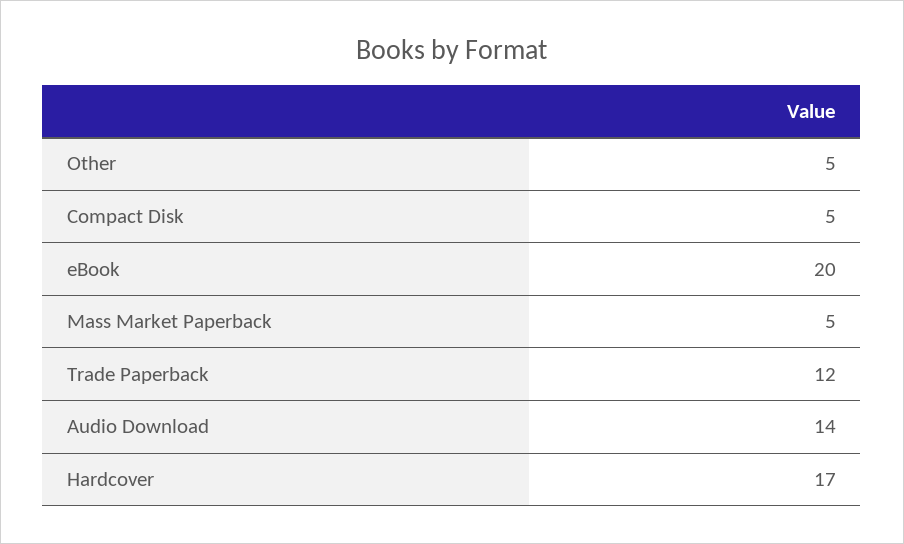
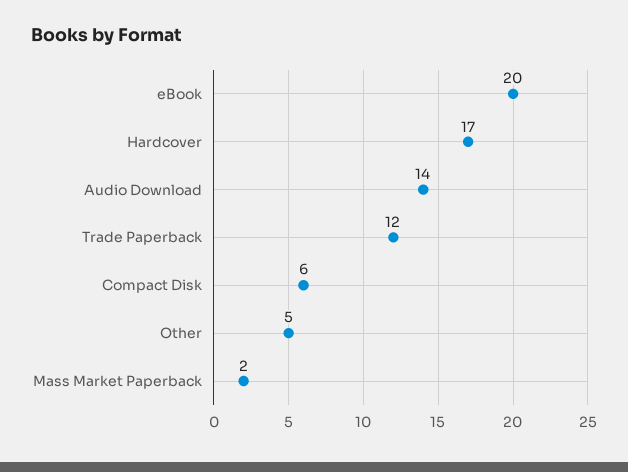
  {
    "Other": 5,
-   "Compact Disk": 5,
+   "Compact Disk": 6,
    "eBook": 20,
-   "Mass Market Paperback": 5,
+   "Mass Market Paperback": 2,
    "Trade Paperback": 12,
    "Audio Download": 14,
    "Hardcover": 17
  }

